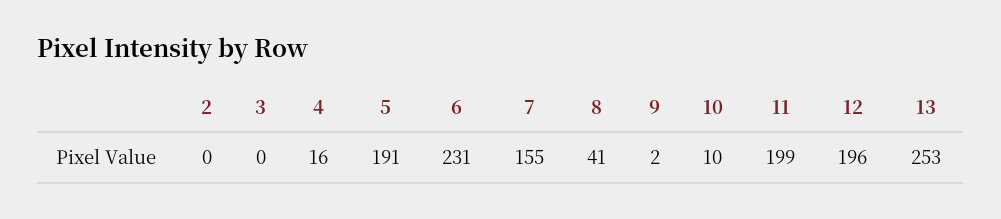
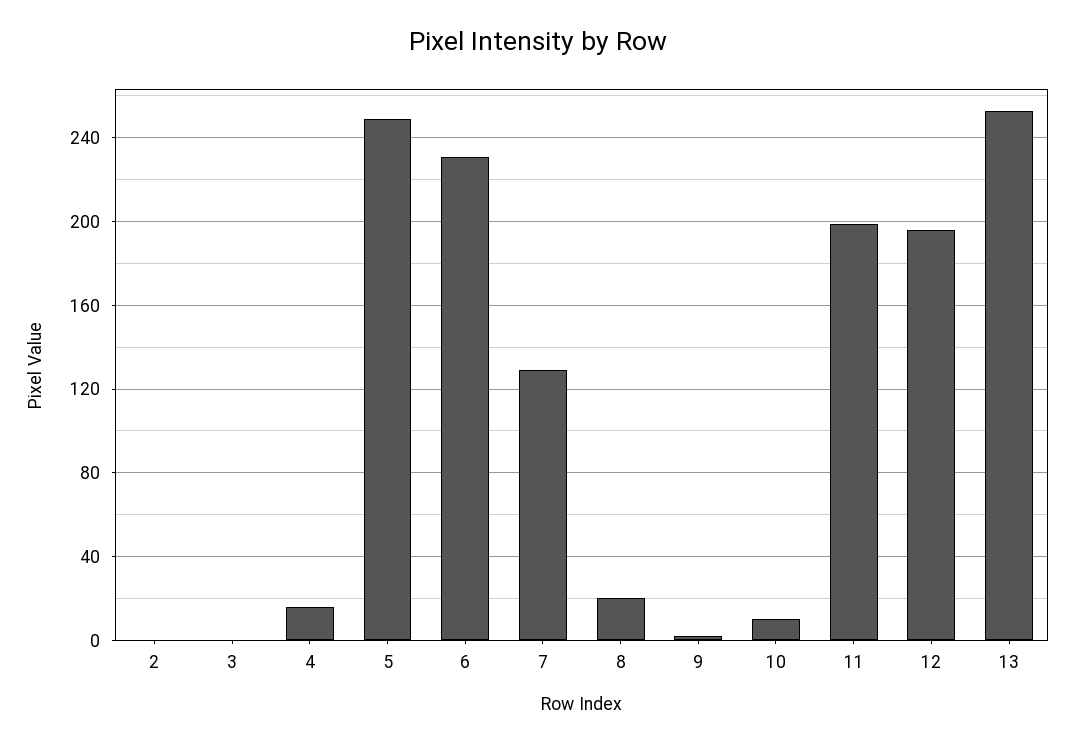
  {
    "2": 0,
    "3": 0,
    "4": 16,
-   "5": 191,
+   "5": 250,
    "6": 231,
-   "7": 155,
+   "7": 130,
-   "8": 41,
+   "8": 20,
    "9": 2,
    "10": 10,
    "11": 199,
    "12": 196,
    "13": 253
  }

